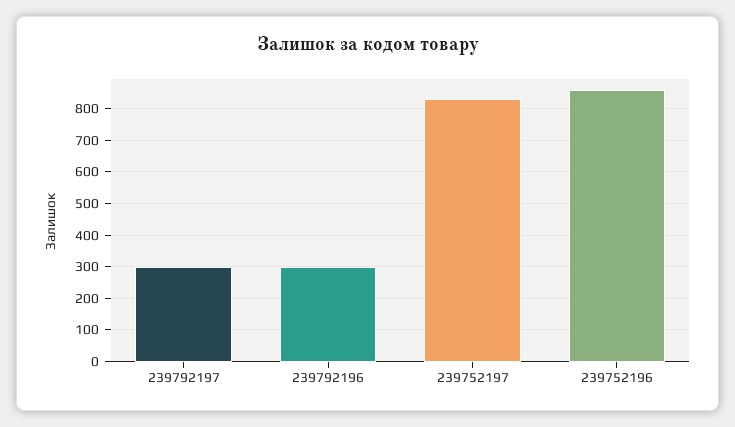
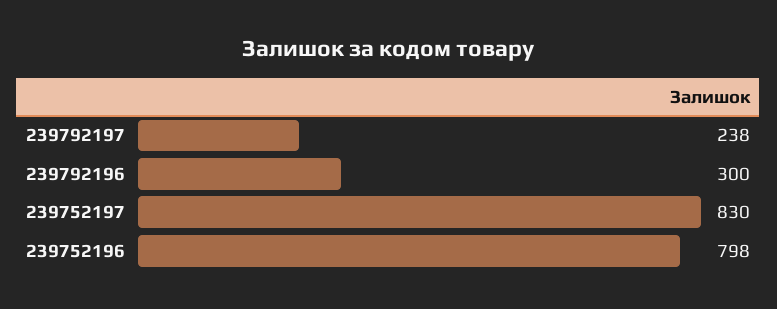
  {
-   "239792197": 300,
+   "239792197": 238,
    "239792196": 300,
    "239752197": 830,
-   "239752196": 860
+   "239752196": 798
  }

